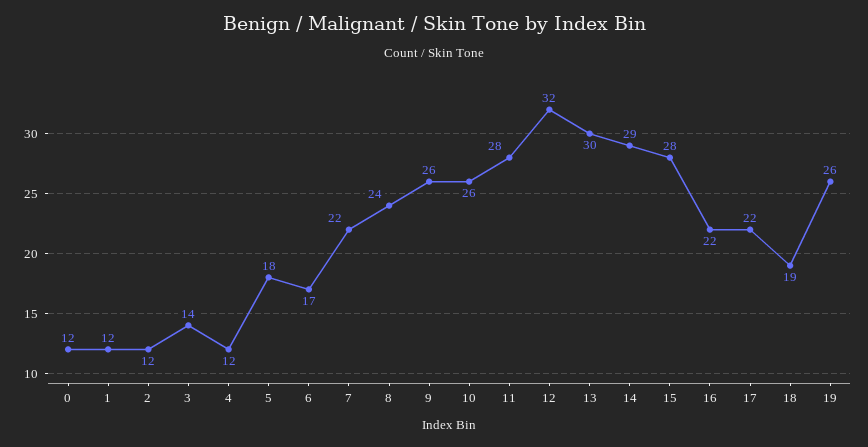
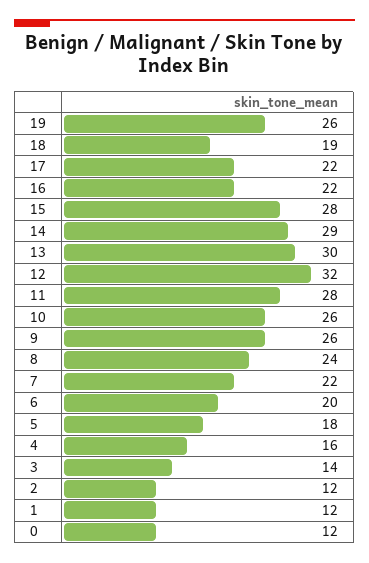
  {
    "0": 12,
    "1": 12,
    "2": 12,
    "3": 14,
-   "4": 12,
+   "4": 16,
    "5": 18,
-   "6": 17,
+   "6": 20,
    "7": 22,
    "8": 24,
    "9": 26,
    "10": 26,
    "11": 28,
    "12": 32,
    "13": 30,
    "14": 29,
    "15": 28,
    "16": 22,
    "17": 22,
    "18": 19,
    "19": 26
  }

